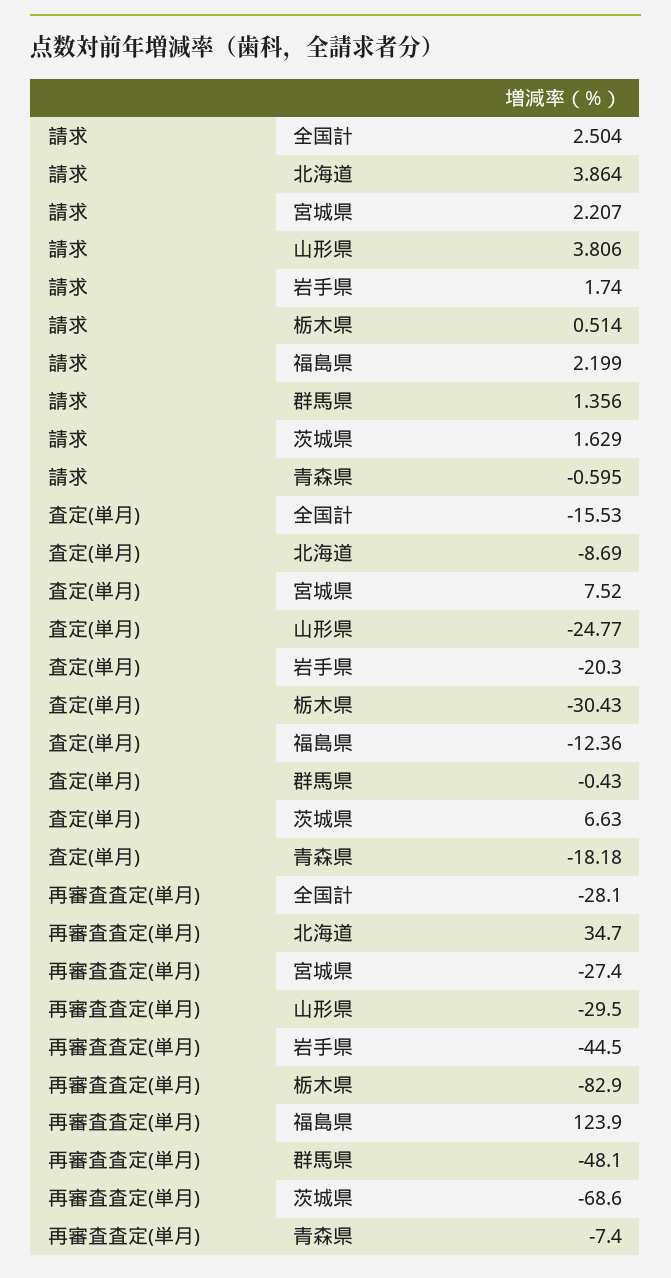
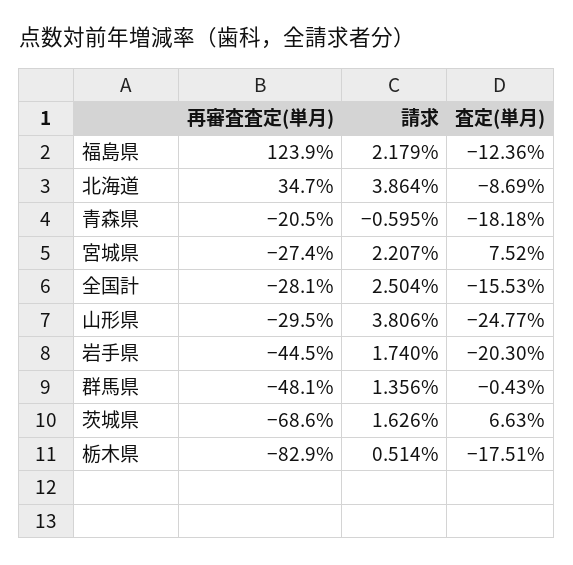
  {
    "請求": {
      "全国計": 2.504,
      "北海道": 3.864,
      "宮城県": 2.207,
      "山形県": 3.806,
      "岩手県": 1.74,
      "栃木県": 0.514,
-     "福島県": 2.199,
+     "福島県": 2.179,
      "群馬県": 1.356,
-     "茨城県": 1.629,
+     "茨城県": 1.626,
      "青森県": -0.595
    },
    "査定(単月)": {
      "全国計": -15.53,
      "北海道": -8.69,
      "宮城県": 7.52,
      "山形県": -24.77,
      "岩手県": -20.3,
-     "栃木県": -30.43,
+     "栃木県": -17.51,
      "福島県": -12.36,
      "群馬県": -0.43,
      "茨城県": 6.63,
      "青森県": -18.18
    },
    "再審査査定(単月)": {
      "全国計": -28.1,
      "北海道": 34.7,
      "宮城県": -27.4,
      "山形県": -29.5,
      "岩手県": -44.5,
      "栃木県": -82.9,
      "福島県": 123.9,
      "群馬県": -48.1,
      "茨城県": -68.6,
-     "青森県": -7.4
+     "青森県": -20.5
    }
  }

